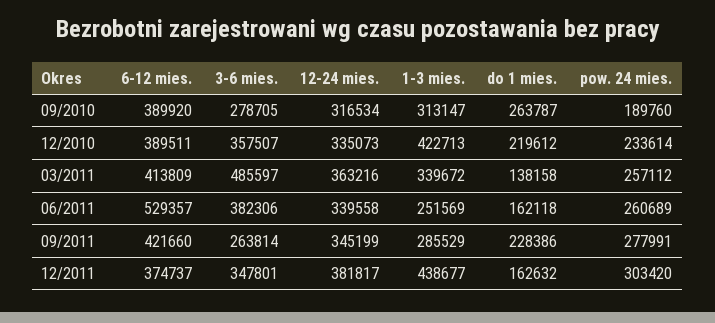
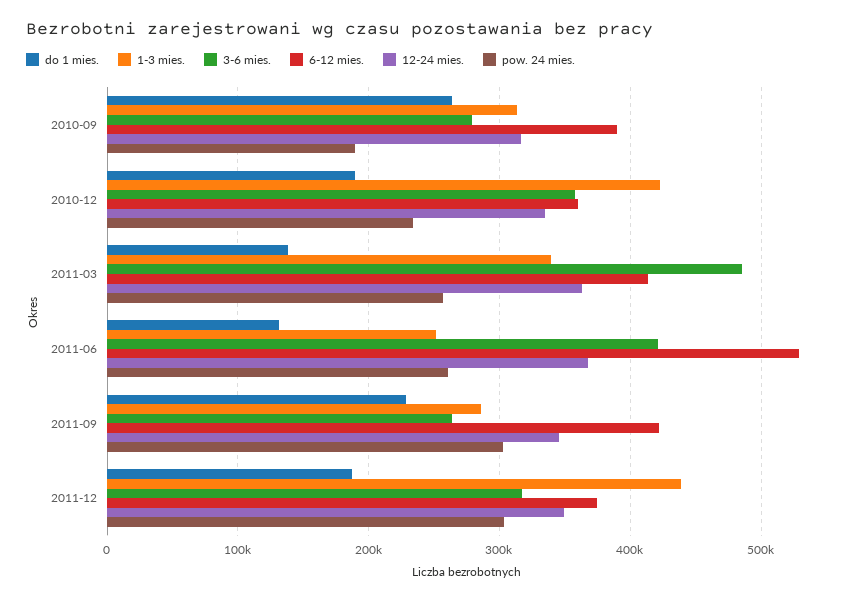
  {
    "6-12 mies.": {
      "09/2010": 389920,
-     "12/2010": 389511,
+     "12/2010": 360000,
      "03/2011": 413809,
      "06/2011": 529357,
      "09/2011": 421660,
      "12/2011": 374737
    },
    "3-6 mies.": {
      "09/2010": 278705,
      "12/2010": 357507,
      "03/2011": 485597,
-     "06/2011": 382306,
+     "06/2011": 420000,
      "09/2011": 263814,
-     "12/2011": 347801
+     "12/2011": 320000
    },
    "12-24 mies.": {
      "09/2010": 316534,
      "12/2010": 335073,
      "03/2011": 363216,
-     "06/2011": 339558,
+     "06/2011": 370000,
      "09/2011": 345199,
-     "12/2011": 381817
+     "12/2011": 350000
    },
    "1-3 mies.": {
      "09/2010": 313147,
      "12/2010": 422713,
      "03/2011": 339672,
      "06/2011": 251569,
      "09/2011": 285529,
      "12/2011": 438677
    },
    "do 1 mies.": {
      "09/2010": 263787,
-     "12/2010": 219612,
+     "12/2010": 190000,
      "03/2011": 138158,
-     "06/2011": 162118,
+     "06/2011": 130000,
      "09/2011": 228386,
-     "12/2011": 162632
+     "12/2011": 190000
    },
    "pow. 24 mies.": {
      "09/2010": 189760,
      "12/2010": 233614,
      "03/2011": 257112,
      "06/2011": 260689,
-     "09/2011": 277991,
+     "09/2011": 300000,
      "12/2011": 303420
    }
  }

